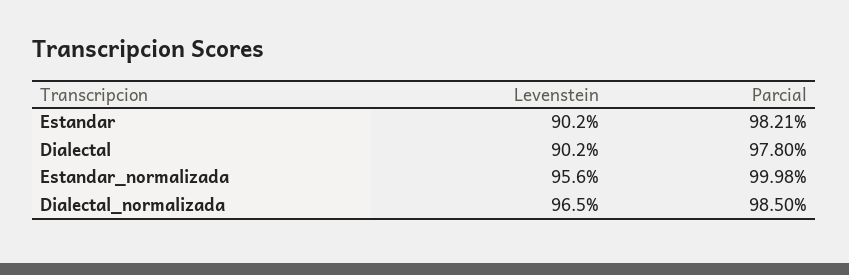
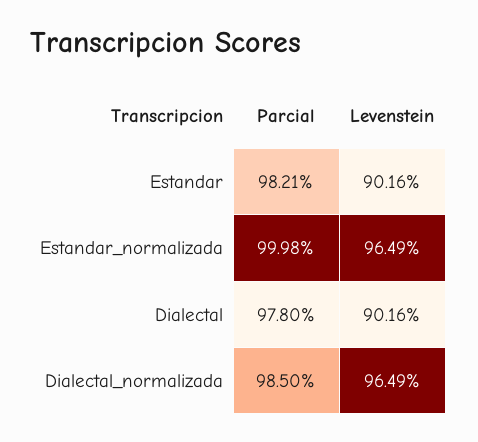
  {
    "Levenstein": {
      "Estandar": 90.16,
      "Dialectal": 90.16,
-     "Estandar_normalizada": 95.6,
+     "Estandar_normalizada": 96.49,
      "Dialectal_normalizada": 96.49
    },
    "Parcial": {
      "Estandar": 98.21,
      "Dialectal": 97.8,
      "Estandar_normalizada": 99.98,
      "Dialectal_normalizada": 98.5
    }
  }

